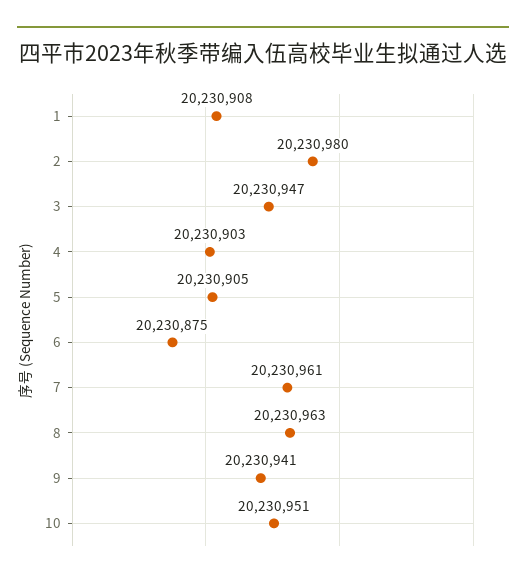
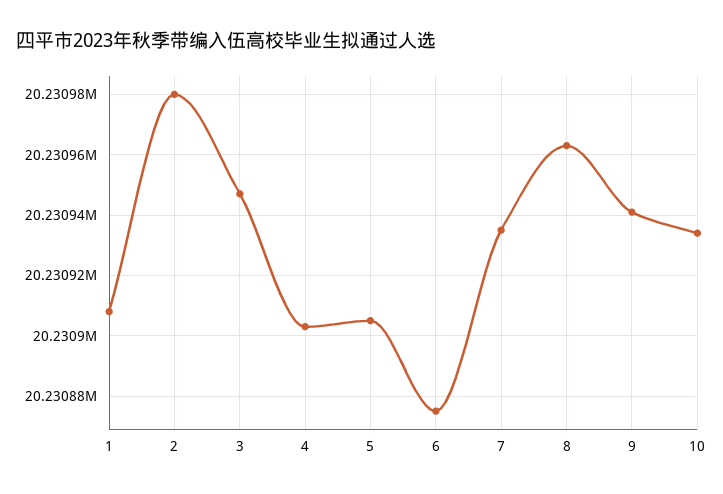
  {
    "1": 20230908,
    "2": 20230980,
    "3": 20230947,
    "4": 20230903,
    "5": 20230905,
    "6": 20230875,
-   "7": 20230961,
+   "7": 20230935,
    "8": 20230963,
    "9": 20230941,
-   "10": 20230951
+   "10": 20230935
  }

